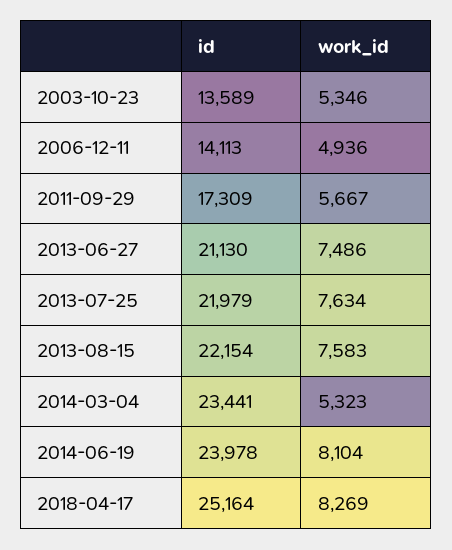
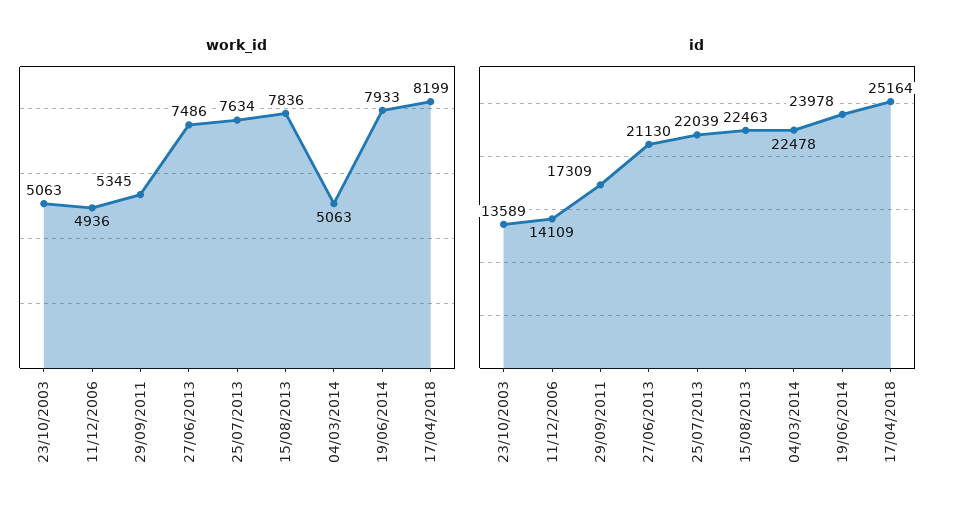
  {
    "id": {
      "2003-10-23": 13589,
-     "2006-12-11": 14113,
+     "2006-12-11": 14109,
      "2011-09-29": 17309,
      "2013-06-27": 21130,
-     "2013-07-25": 21979,
+     "2013-07-25": 22039,
-     "2013-08-15": 22154,
+     "2013-08-15": 22463,
-     "2014-03-04": 23441,
+     "2014-03-04": 22478,
      "2014-06-19": 23978,
      "2018-04-17": 25164
    },
    "work_id": {
-     "2003-10-23": 5346,
+     "2003-10-23": 5063,
      "2006-12-11": 4936,
-     "2011-09-29": 5667,
+     "2011-09-29": 5345,
      "2013-06-27": 7486,
      "2013-07-25": 7634,
-     "2013-08-15": 7583,
+     "2013-08-15": 7836,
-     "2014-03-04": 5323,
+     "2014-03-04": 5063,
-     "2014-06-19": 8104,
+     "2014-06-19": 7933,
-     "2018-04-17": 8269
+     "2018-04-17": 8199
    }
  }

